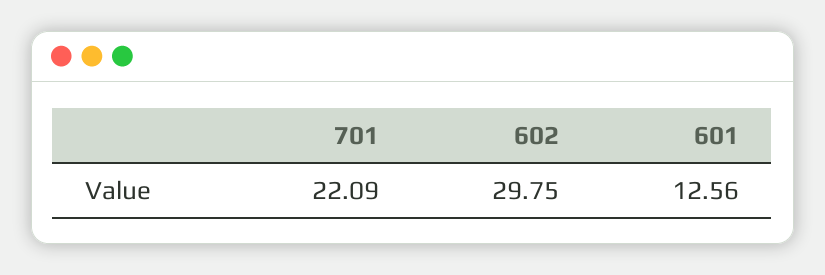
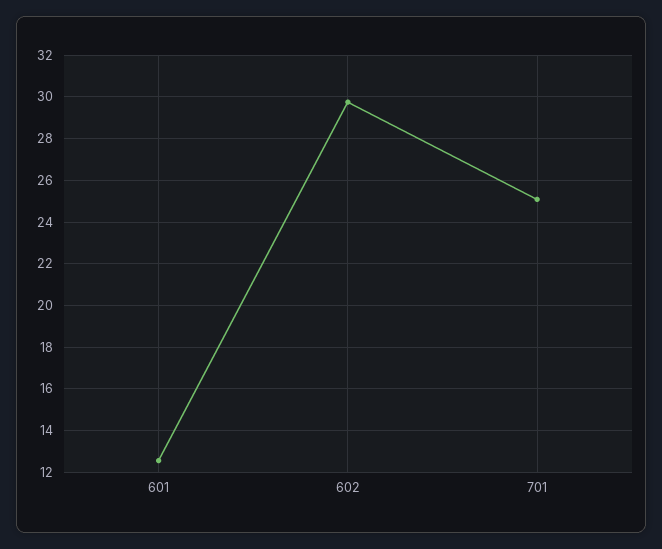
  {
-   "701": 22.09,
+   "701": 25,
    "602": 29.75,
    "601": 12.56
  }

